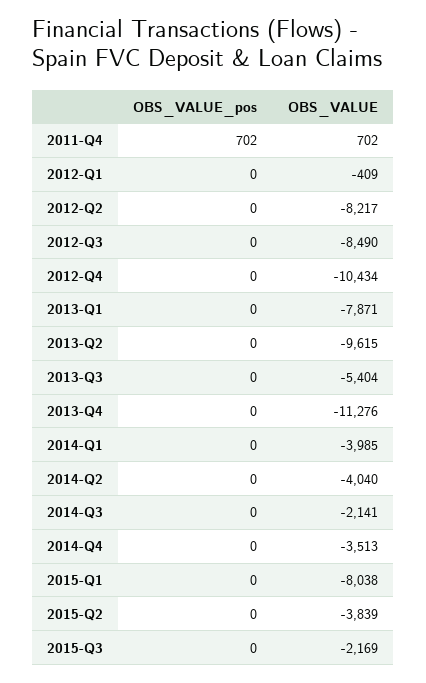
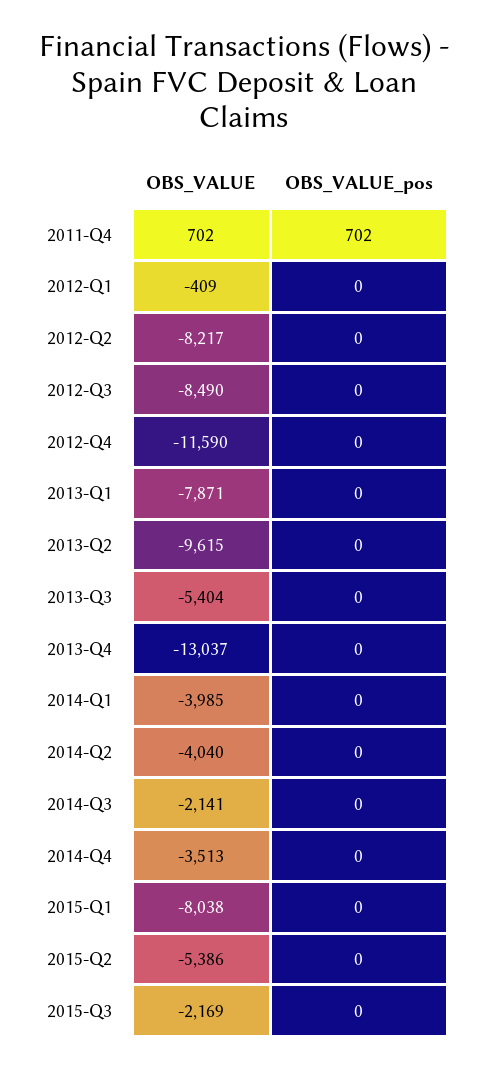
  {
    "OBS_VALUE_pos": {
      "2011-Q4": 702,
      "2012-Q1": 0,
      "2012-Q2": 0,
      "2012-Q3": 0,
      "2012-Q4": 0,
      "2013-Q1": 0,
      "2013-Q2": 0,
      "2013-Q3": 0,
      "2013-Q4": 0,
      "2014-Q1": 0,
      "2014-Q2": 0,
      "2014-Q3": 0,
      "2014-Q4": 0,
      "2015-Q1": 0,
      "2015-Q2": 0,
      "2015-Q3": 0
    },
    "OBS_VALUE": {
      "2011-Q4": 702,
      "2012-Q1": -409,
      "2012-Q2": -8217,
      "2012-Q3": -8490,
-     "2012-Q4": -10434,
+     "2012-Q4": -11590,
      "2013-Q1": -7871,
      "2013-Q2": -9615,
      "2013-Q3": -5404,
-     "2013-Q4": -11276,
+     "2013-Q4": -13037,
      "2014-Q1": -3985,
      "2014-Q2": -4040,
      "2014-Q3": -2141,
      "2014-Q4": -3513,
      "2015-Q1": -8038,
-     "2015-Q2": -3839,
+     "2015-Q2": -5386,
      "2015-Q3": -2169
    }
  }

